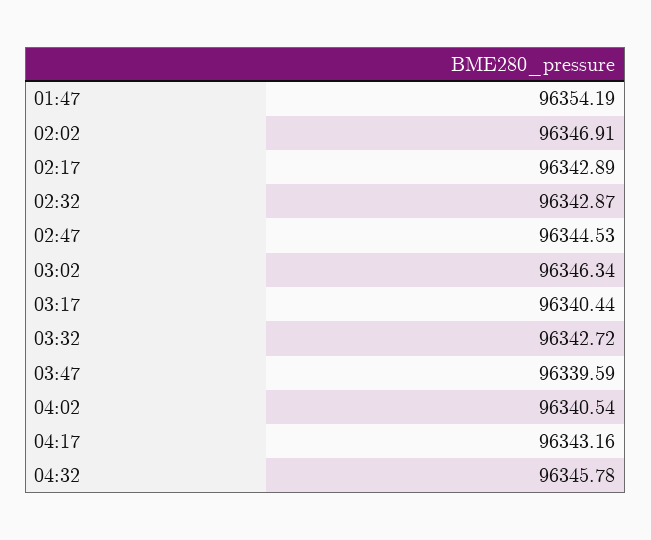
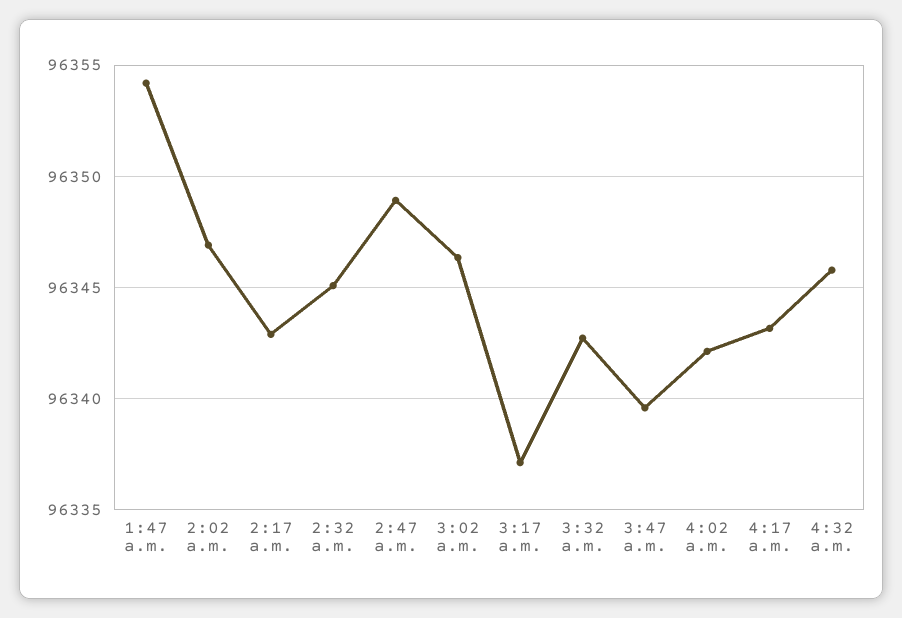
  {
    "01:47": 96354.19,
    "02:02": 96346.91,
    "02:17": 96342.89,
-   "02:32": 96342.87,
+   "02:32": 96345,
-   "02:47": 96344.53,
+   "02:47": 96349,
    "03:02": 96346.34,
-   "03:17": 96340.44,
+   "03:17": 96337,
    "03:32": 96342.72,
    "03:47": 96339.59,
-   "04:02": 96340.54,
+   "04:02": 96342,
    "04:17": 96343.16,
    "04:32": 96345.78
  }

